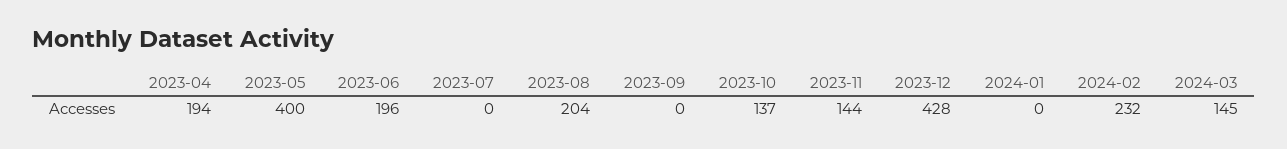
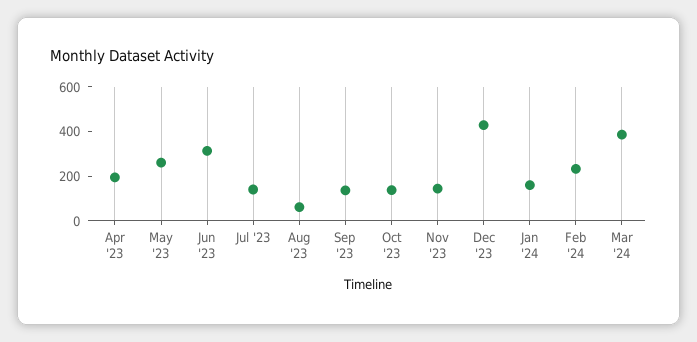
  {
    "2023-04": 194,
-   "2023-05": 400,
+   "2023-05": 250,
-   "2023-06": 196,
+   "2023-06": 300,
-   "2023-07": 0,
+   "2023-07": 150,
-   "2023-08": 204,
+   "2023-08": 50,
-   "2023-09": 0,
+   "2023-09": 150,
    "2023-10": 137,
    "2023-11": 144,
    "2023-12": 428,
-   "2024-01": 0,
+   "2024-01": 150,
    "2024-02": 232,
-   "2024-03": 145
+   "2024-03": 400
  }

